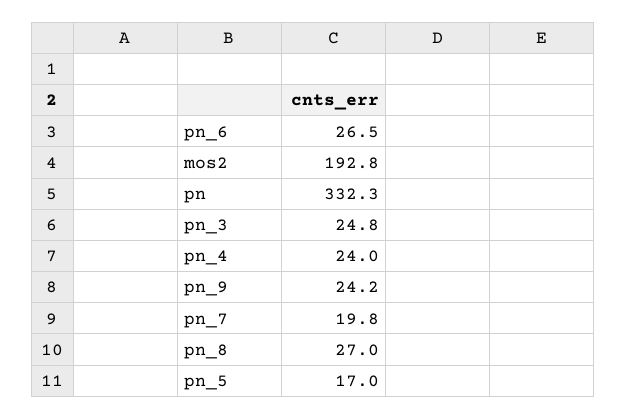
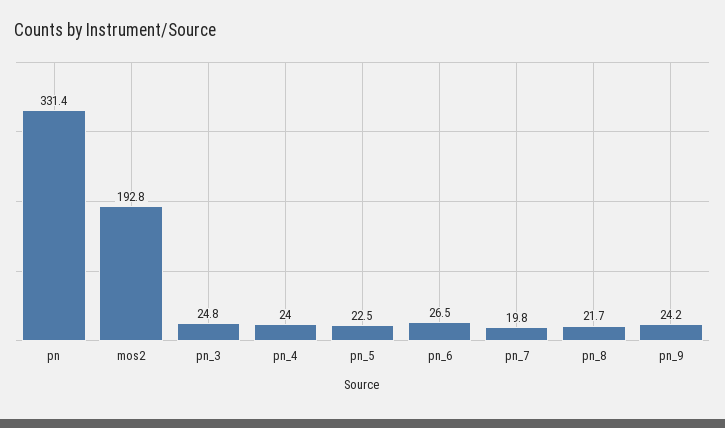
  {
    "pn_6": 26.5,
    "mos2": 192.8,
-   "pn": 332.3,
+   "pn": 331.4,
    "pn_3": 24.8,
    "pn_4": 24,
    "pn_9": 24.2,
    "pn_7": 19.8,
-   "pn_8": 27,
+   "pn_8": 21.7,
-   "pn_5": 17
+   "pn_5": 22.5
  }

